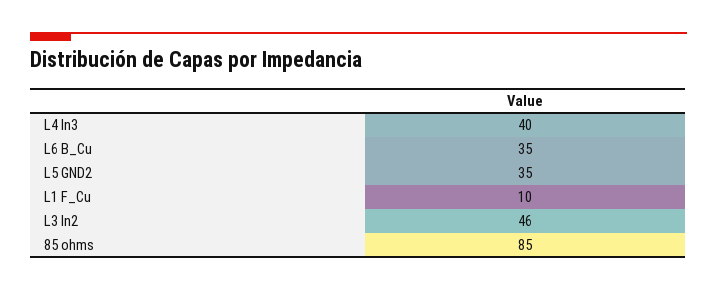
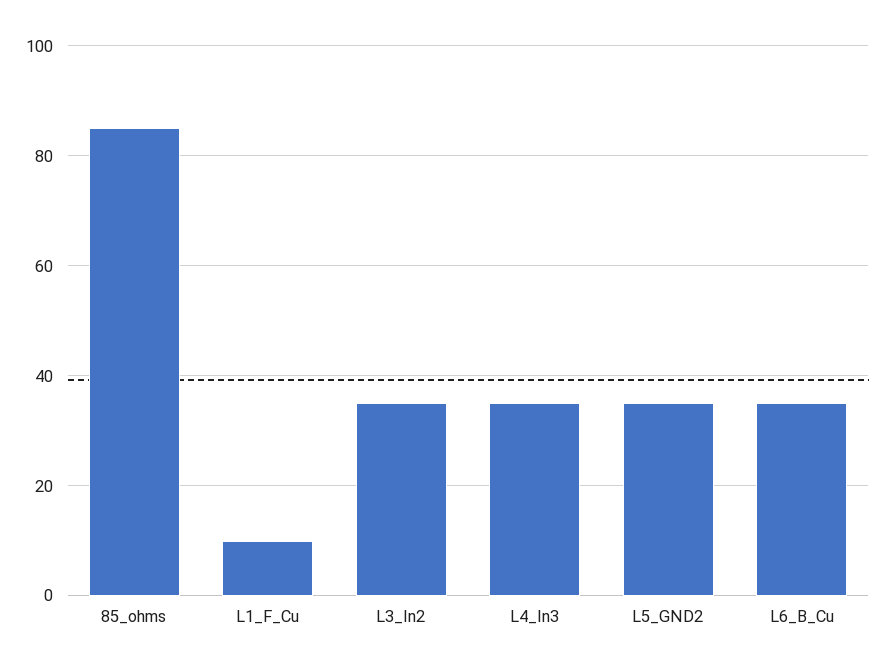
  {
-   "L4 In3": 40,
+   "L4 In3": 35,
    "L6 B_Cu": 35,
    "L5 GND2": 35,
    "L1 F_Cu": 10,
-   "L3 In2": 46,
+   "L3 In2": 35,
    "85 ohms": 85
  }

